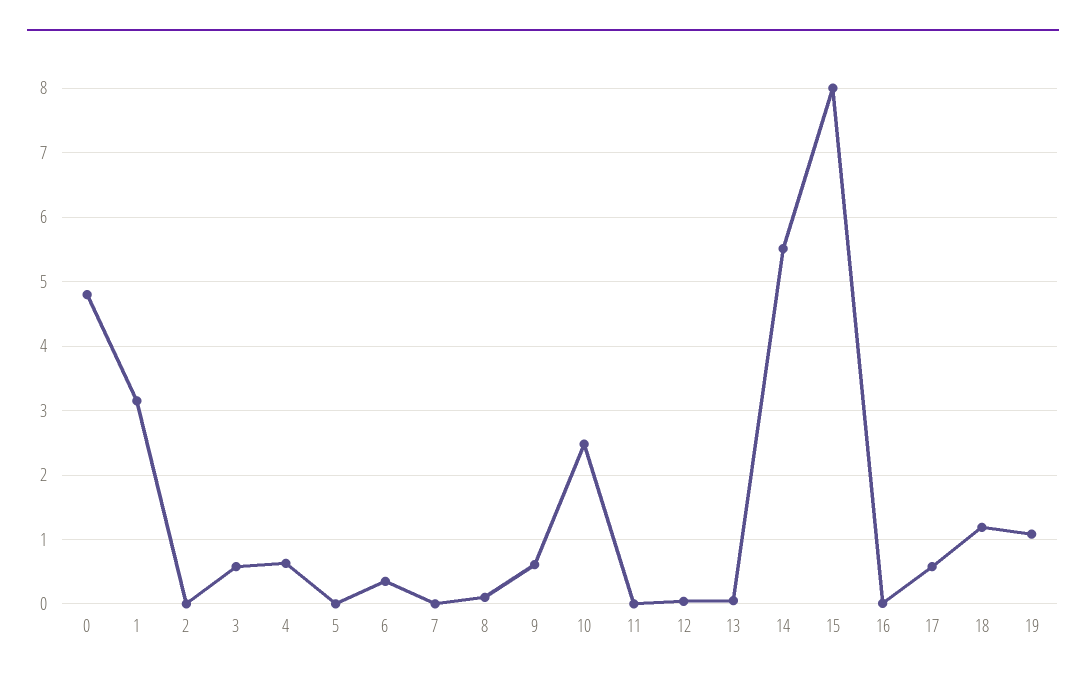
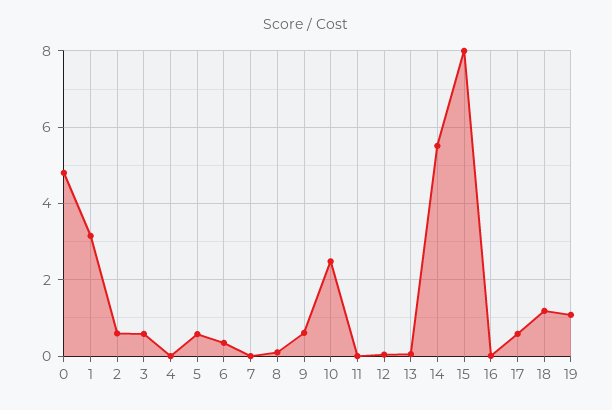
  {
    "0": 4.8,
    "1": 3.2,
-   "2": 0,
+   "2": 0.6,
    "3": 0.6,
-   "4": 0.6,
+   "4": 0,
-   "5": 0,
+   "5": 0.6,
    "6": 0.4,
    "7": 0,
    "8": 0.1,
    "9": 0.6,
    "10": 2.5,
    "11": 0,
    "12": 0,
    "13": 0.1,
    "14": 5.5,
    "15": 8,
    "16": 0,
    "17": 0.6,
    "18": 1.2,
    "19": 1.1
  }

